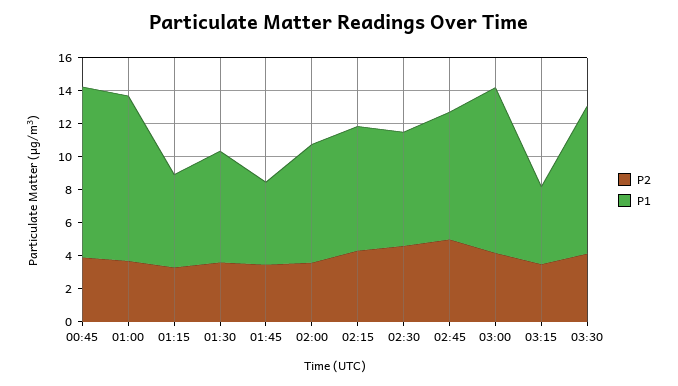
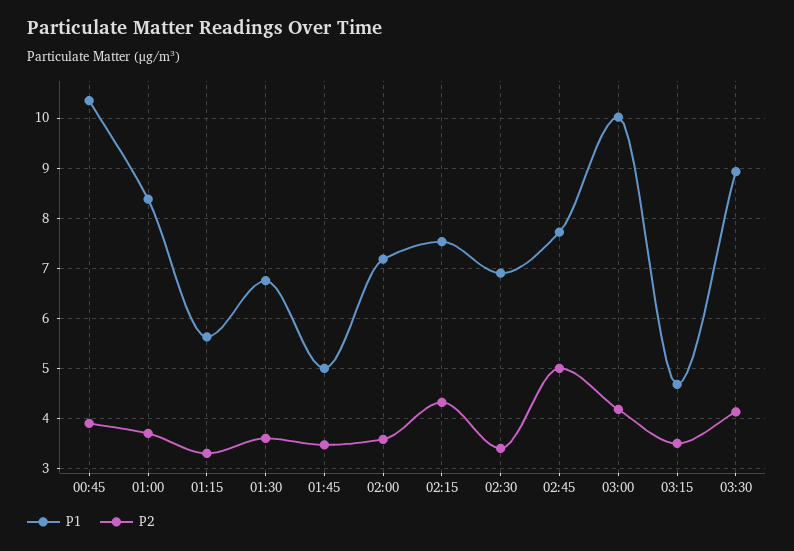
  {
    "P2": {
      "00:45": 4,
      "01:00": 3.8,
      "01:15": 3.4,
      "01:30": 3.6,
      "01:45": 3.4,
      "02:00": 3.6,
      "02:15": 4.4,
-     "02:30": 4.5,
+     "02:30": 3.4,
      "02:45": 5,
      "03:00": 4.2,
      "03:15": 3.6,
      "03:30": 4.2
    },
    "P1": {
      "00:45": 10.4,
-     "01:00": 10,
+     "01:00": 8.4,
      "01:15": 5.6,
      "01:30": 6.8,
      "01:45": 5,
      "02:00": 7.2,
      "02:15": 7.6,
      "02:30": 7,
      "02:45": 7.8,
      "03:00": 10,
      "03:15": 4.6,
      "03:30": 9
    }
  }

